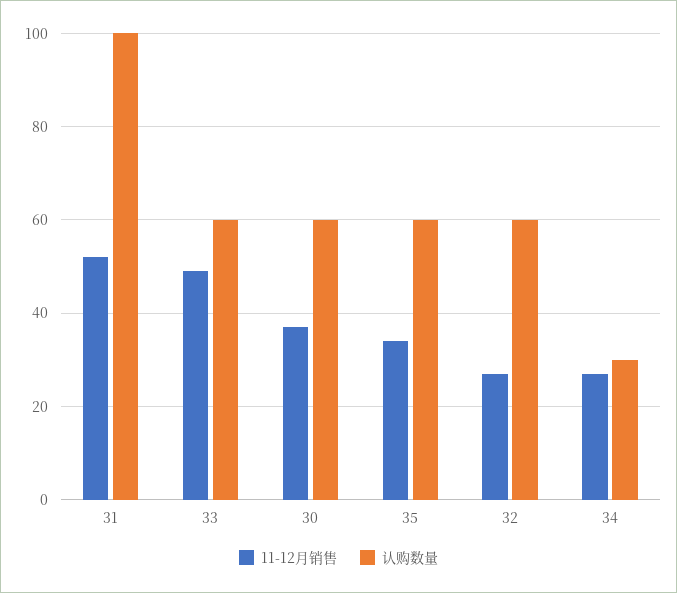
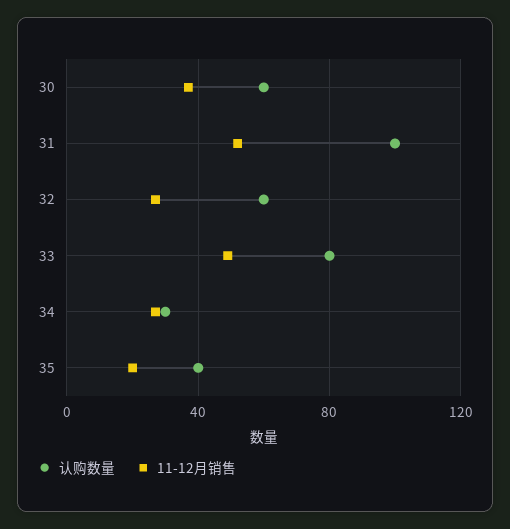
  {
    "11-12月销售": {
      "31": 50,
      "33": 50,
      "30": 35,
-     "35": 35,
+     "35": 20,
      "32": 25,
      "34": 25
    },
    "认购数量": {
      "31": 100,
-     "33": 60,
+     "33": 80,
      "30": 60,
-     "35": 60,
+     "35": 40,
      "32": 60,
      "34": 30
    }
  }

